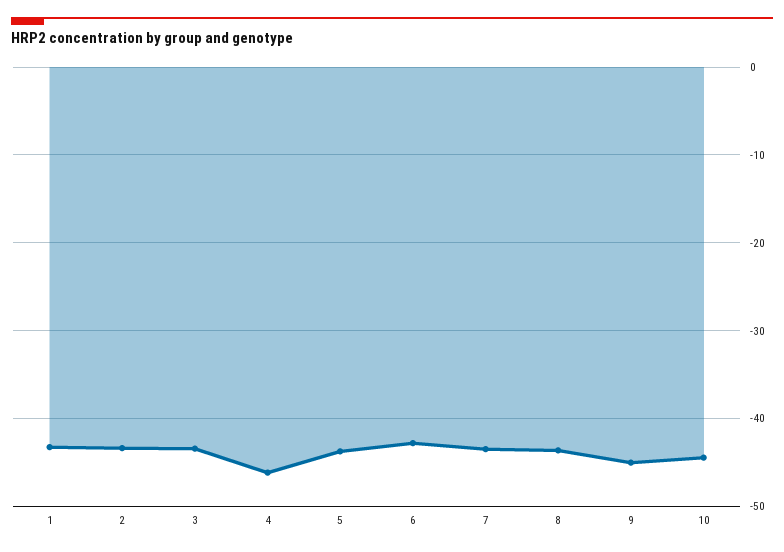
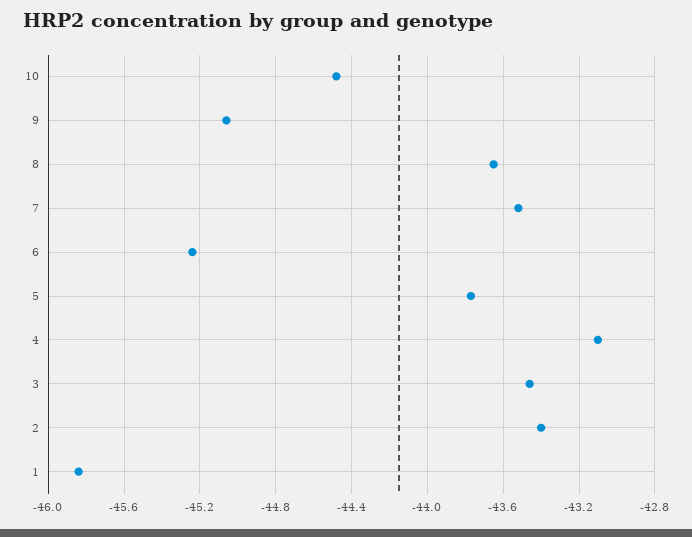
  {
-   "1": -43,
+   "1": -45.85,
    "2": -43.4,
    "3": -43.45,
-   "4": -46,
+   "4": -43.1,
    "5": -43.75,
-   "6": -43,
+   "6": -45.25,
    "7": -43.5,
    "8": -43.65,
    "9": -45.05,
    "10": -44.5
  }

